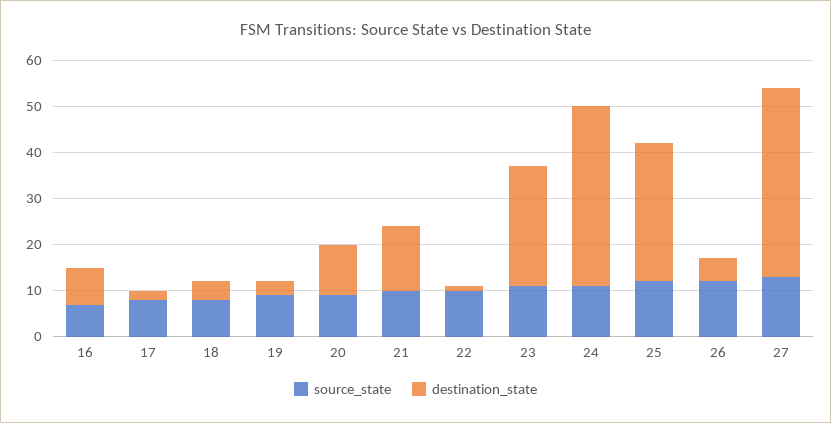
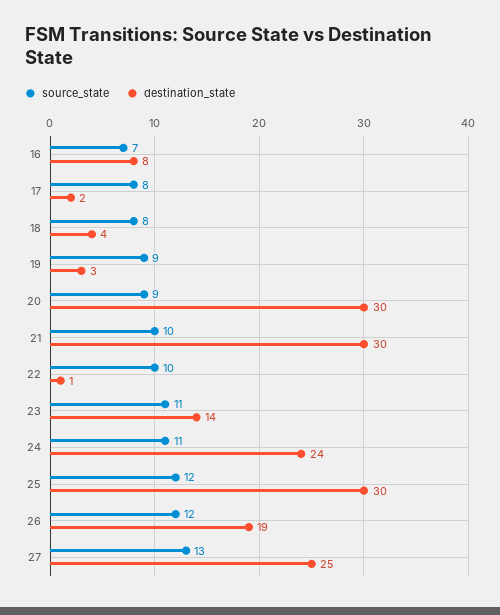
  {
    "source_state": {
      "16": 7,
      "17": 8,
      "18": 8,
      "19": 9,
      "20": 9,
      "21": 10,
      "22": 10,
      "23": 11,
      "24": 11,
      "25": 12,
      "26": 12,
      "27": 13
    },
    "destination_state": {
      "16": 8,
      "17": 2,
      "18": 4,
      "19": 3,
-     "20": 10,
+     "20": 30,
-     "21": 15,
+     "21": 30,
      "22": 1,
-     "23": 25,
+     "23": 14,
-     "24": 40,
+     "24": 24,
      "25": 30,
-     "26": 5,
+     "26": 19,
-     "27": 40
+     "27": 25
    }
  }

